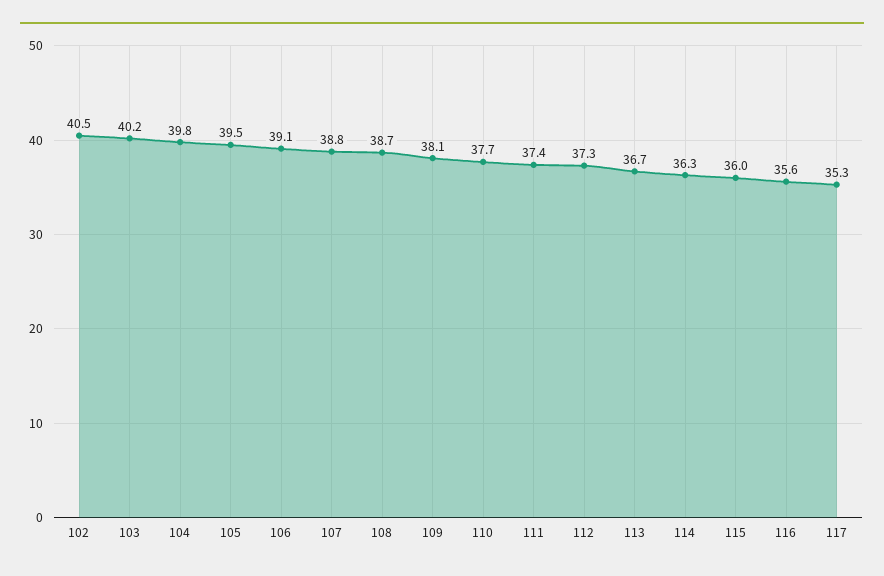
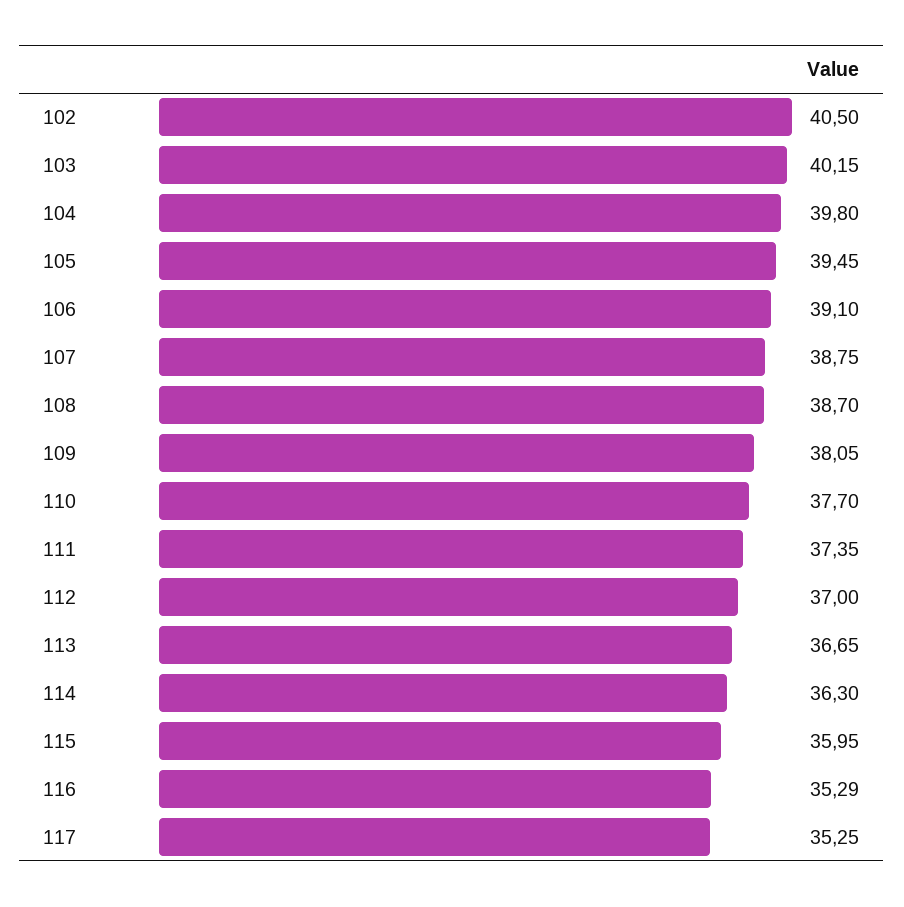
  {
    "102": 40.5,
    "103": 40.15,
    "104": 39.8,
    "105": 39.45,
    "106": 39.1,
    "107": 38.75,
    "108": 38.7,
    "109": 38.05,
    "110": 37.7,
    "111": 37.35,
-   "112": 37.3,
+   "112": 37,
    "113": 36.65,
    "114": 36.3,
    "115": 35.95,
-   "116": 35.6,
+   "116": 35.29,
    "117": 35.25
  }

